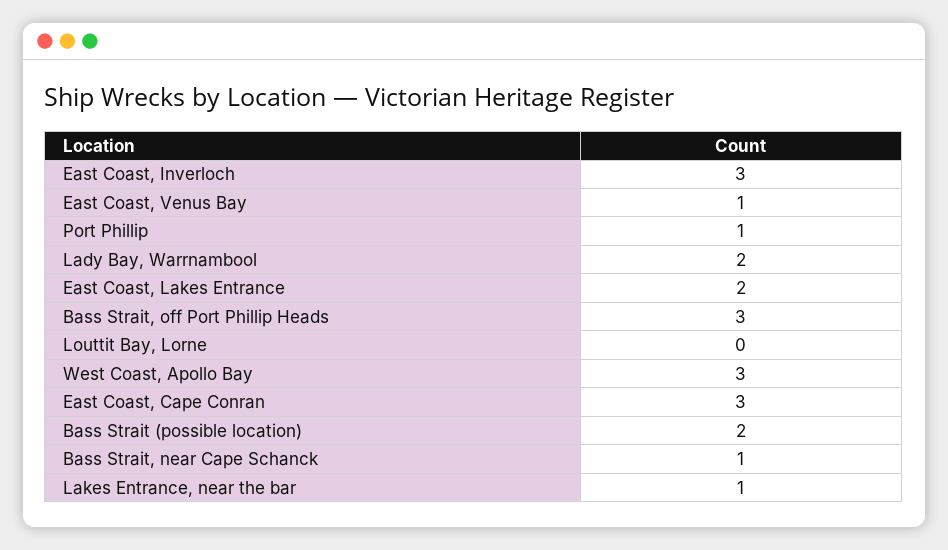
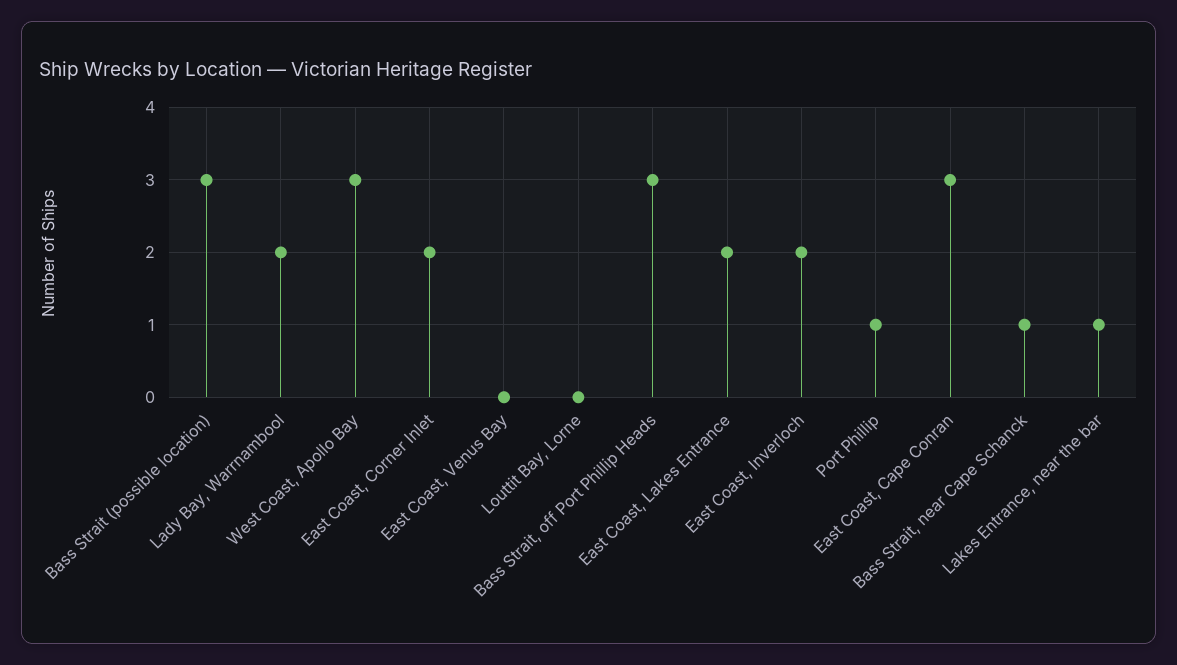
  {
-   "East Coast, Inverloch": 3,
+   "East Coast, Inverloch": 2,
-   "East Coast, Venus Bay": 1,
+   "East Coast, Venus Bay": 0,
    "Port Phillip": 1,
    "Lady Bay, Warrnambool": 2,
    "East Coast, Lakes Entrance": 2,
    "Bass Strait, off Port Phillip Heads": 3,
    "Louttit Bay, Lorne": 0,
    "West Coast, Apollo Bay": 3,
    "East Coast, Cape Conran": 3,
-   "Bass Strait (possible location)": 2,
+   "Bass Strait (possible location)": 3,
    "Bass Strait, near Cape Schanck": 1,
-   "Lakes Entrance, near the bar": 1
+   "Lakes Entrance, near the bar": 1,
+   "East Coast, Corner Inlet": 2
  }

